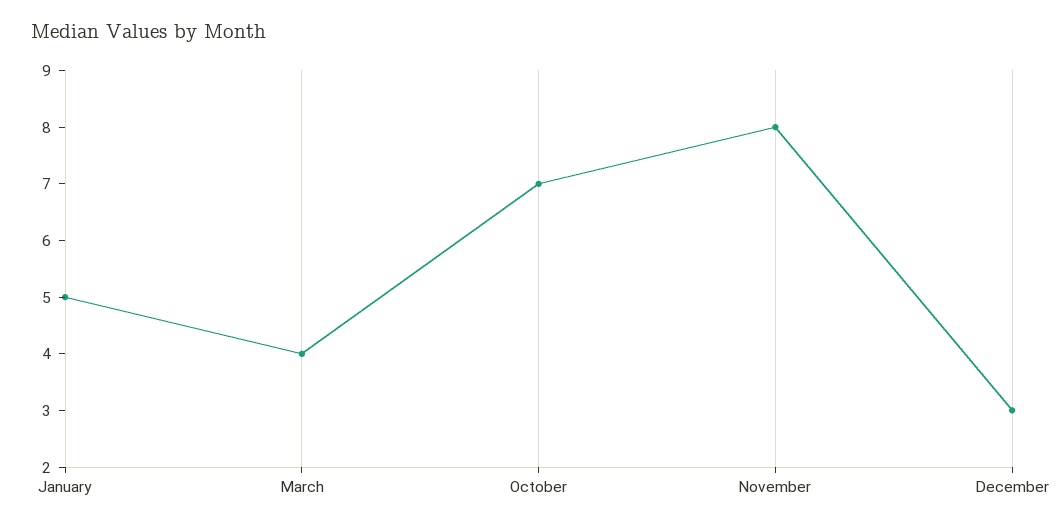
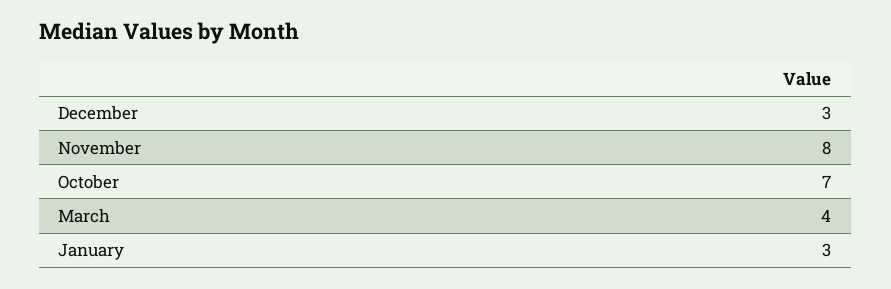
  {
-   "January": 5,
+   "January": 3,
    "March": 4,
    "October": 7,
    "November": 8,
    "December": 3
  }

